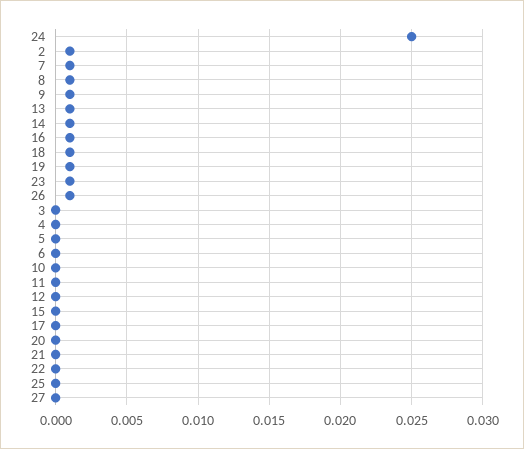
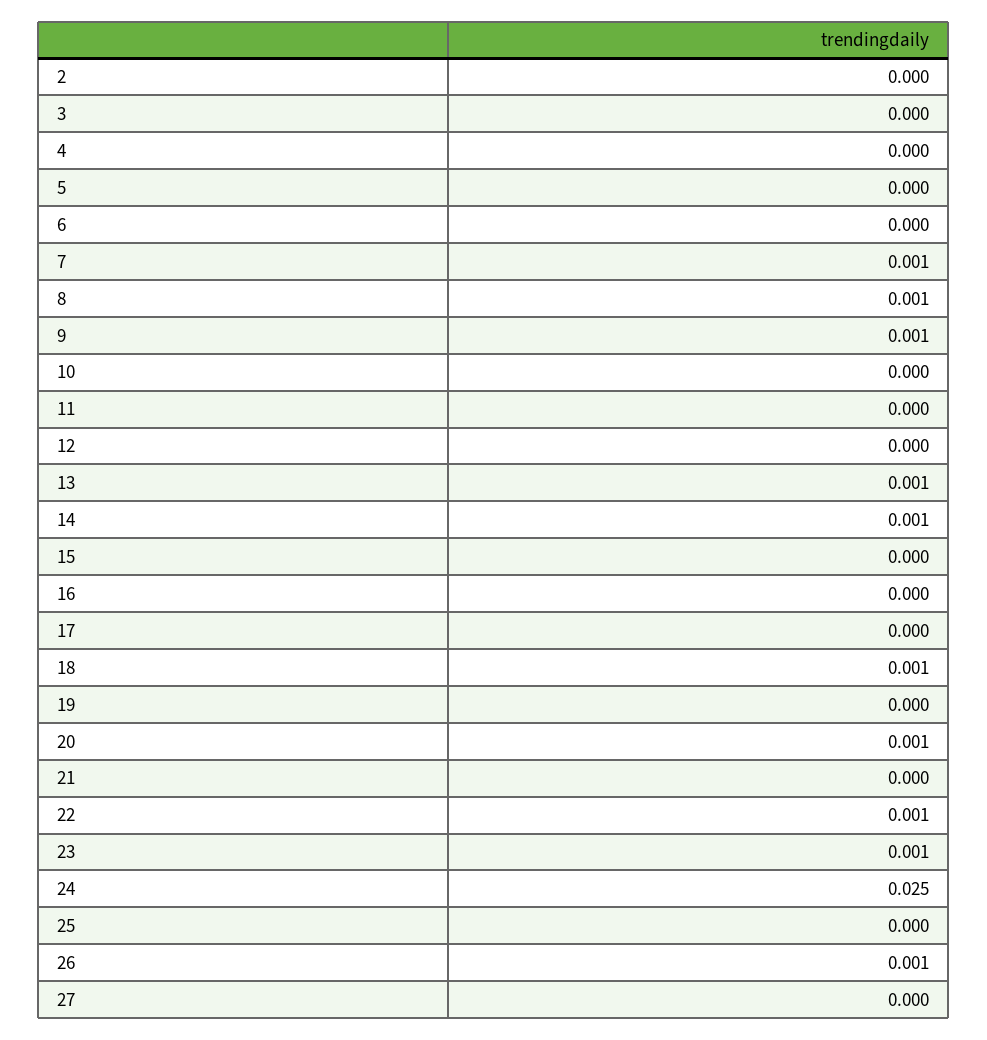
  {
    "24": 0.025,
-   "2": 0.001,
+   "2": 0,
    "7": 0.001,
    "8": 0.001,
    "9": 0.001,
    "13": 0.001,
    "14": 0.001,
-   "16": 0.001,
+   "16": 0,
    "18": 0.001,
-   "19": 0.001,
+   "19": 0,
    "23": 0.001,
    "26": 0.001,
    "3": 0,
    "4": 0,
    "5": 0,
    "6": 0,
    "10": 0,
    "11": 0,
    "12": 0,
    "15": 0,
    "17": 0,
-   "20": 0,
+   "20": 0.001,
    "21": 0,
-   "22": 0,
+   "22": 0.001,
    "25": 0,
    "27": 0
  }

